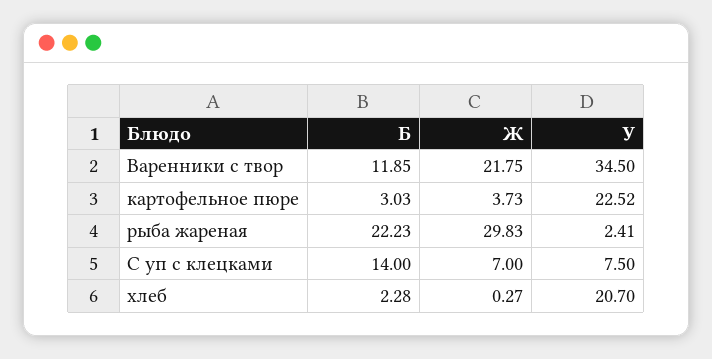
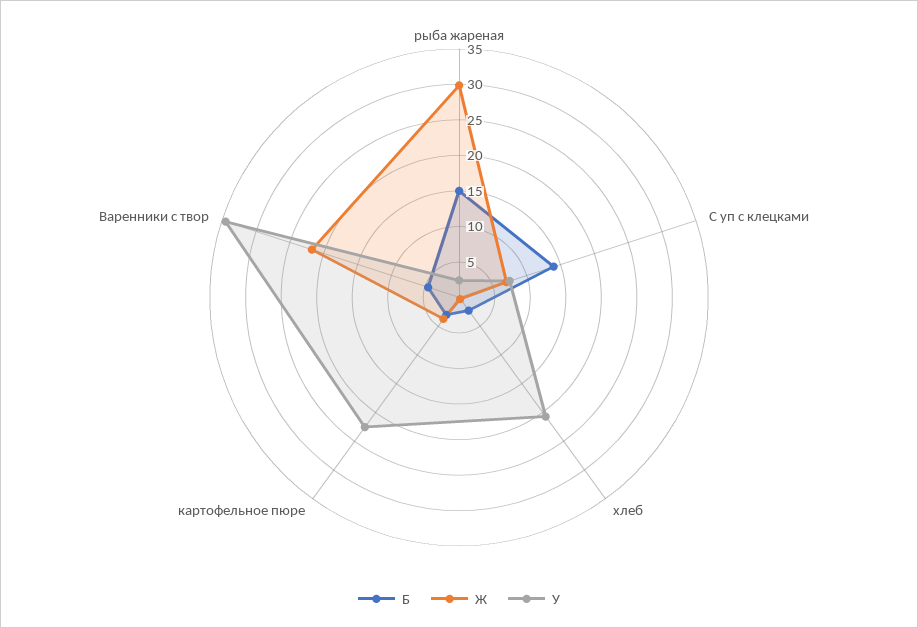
  {
    "Б": {
-     "Варенники с твор": 11.85,
+     "Варенники с твор": 5,
      "картофельное пюре": 3.03,
-     "рыба жареная": 22.23,
+     "рыба жареная": 15,
      "С уп с клецками": 14,
      "хлеб": 2.28
    },
    "Ж": {
      "Варенники с твор": 21.75,
      "картофельное пюре": 3.73,
      "рыба жареная": 29.83,
      "С уп с клецками": 7,
      "хлеб": 0.27
    },
    "У": {
      "Варенники с твор": 34.5,
      "картофельное пюре": 22.52,
      "рыба жареная": 2.41,
      "С уп с клецками": 7.5,
      "хлеб": 20.7
    }
  }

